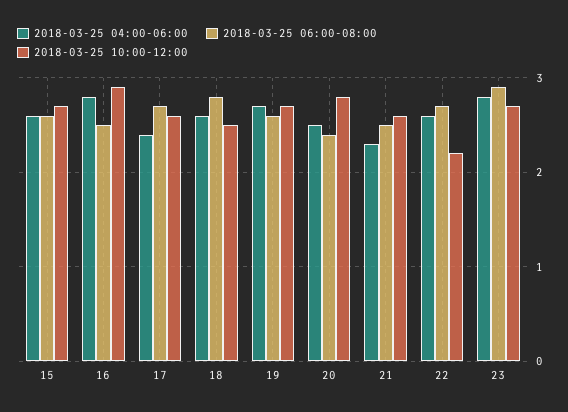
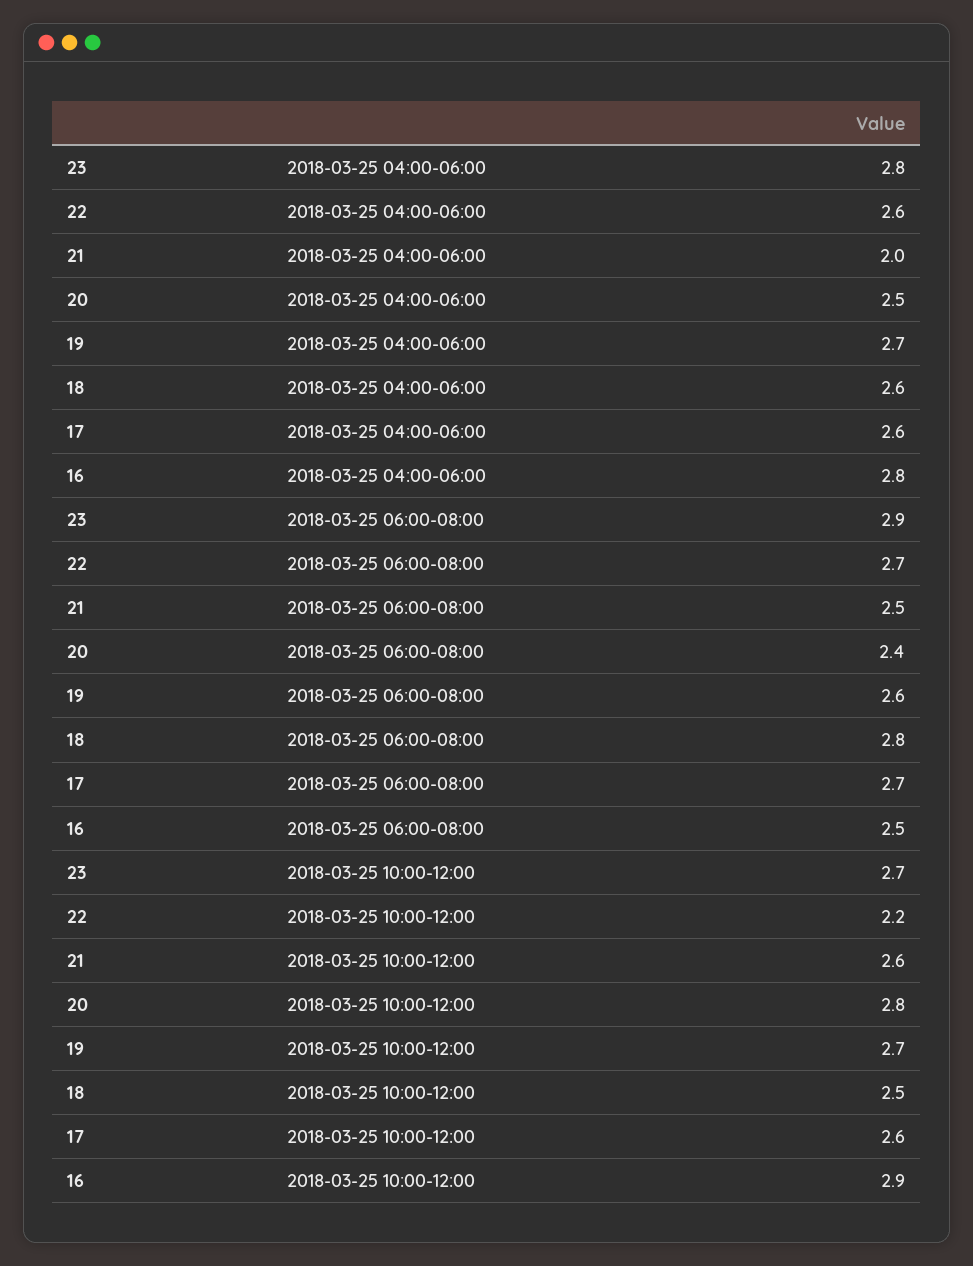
  {
    "2018-03-25 04:00-06:00": {
-     "15": 2.6,
      "16": 2.8,
-     "17": 2.4,
+     "17": 2.6,
      "18": 2.6,
      "19": 2.7,
      "20": 2.5,
-     "21": 2.3,
+     "21": 2,
      "22": 2.6,
      "23": 2.8
    },
    "2018-03-25 06:00-08:00": {
-     "15": 2.6,
      "16": 2.5,
      "17": 2.7,
      "18": 2.8,
      "19": 2.6,
      "20": 2.4,
      "21": 2.5,
      "22": 2.7,
      "23": 2.9
    },
    "2018-03-25 10:00-12:00": {
-     "15": 2.7,
      "16": 2.9,
      "17": 2.6,
      "18": 2.5,
      "19": 2.7,
      "20": 2.8,
      "21": 2.6,
      "22": 2.2,
      "23": 2.7
    }
  }

